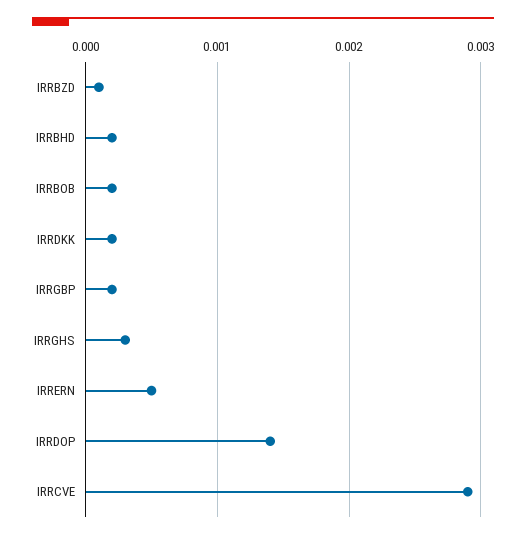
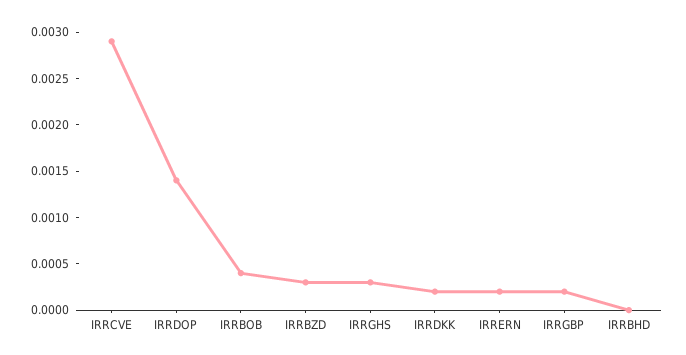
  {
-   "IRRBZD": 0.0001,
+   "IRRBZD": 0.0003,
-   "IRRBHD": 0.0002,
+   "IRRBHD": 0,
-   "IRRBOB": 0.0002,
+   "IRRBOB": 0.0004,
    "IRRDKK": 0.0002,
    "IRRGBP": 0.0002,
    "IRRGHS": 0.0003,
-   "IRRERN": 0.0005,
+   "IRRERN": 0.0002,
    "IRRDOP": 0.0014,
    "IRRCVE": 0.0029
  }

